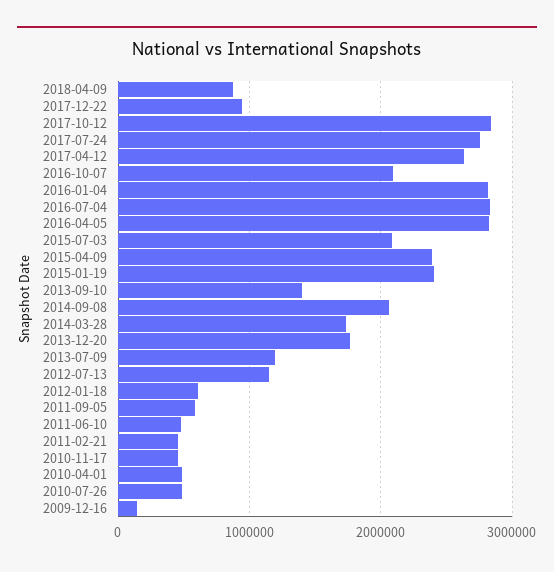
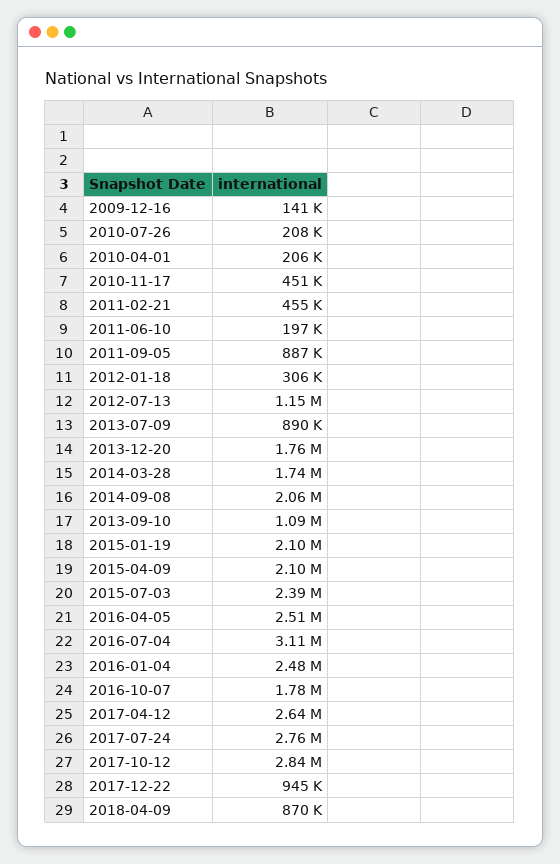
  {
    "2018-04-09": 870000,
    "2017-12-22": 945000,
    "2017-10-12": 2840000,
    "2017-07-24": 2760000,
    "2017-04-12": 2640000,
-   "2016-10-07": 2100000,
+   "2016-10-07": 1780000,
-   "2016-01-04": 2800000,
+   "2016-01-04": 2480000,
-   "2016-07-04": 2800000,
+   "2016-07-04": 3110000,
-   "2016-04-05": 2800000,
+   "2016-04-05": 2510000,
-   "2015-07-03": 2100000,
+   "2015-07-03": 2390000,
-   "2015-04-09": 2400000,
+   "2015-04-09": 2100000,
-   "2015-01-19": 2400000,
+   "2015-01-19": 2100000,
-   "2013-09-10": 1400000,
+   "2013-09-10": 1090000,
    "2014-09-08": 2060000,
    "2014-03-28": 1740000,
    "2013-12-20": 1760000,
-   "2013-07-09": 1200000,
+   "2013-07-09": 890000,
    "2012-07-13": 1150000,
-   "2012-01-18": 600000,
+   "2012-01-18": 306000,
-   "2011-09-05": 600000,
+   "2011-09-05": 887000,
-   "2011-06-10": 500000,
+   "2011-06-10": 197000,
    "2011-02-21": 455000,
    "2010-11-17": 451000,
-   "2010-04-01": 500000,
+   "2010-04-01": 206000,
-   "2010-07-26": 500000,
+   "2010-07-26": 208000,
    "2009-12-16": 141000
  }

